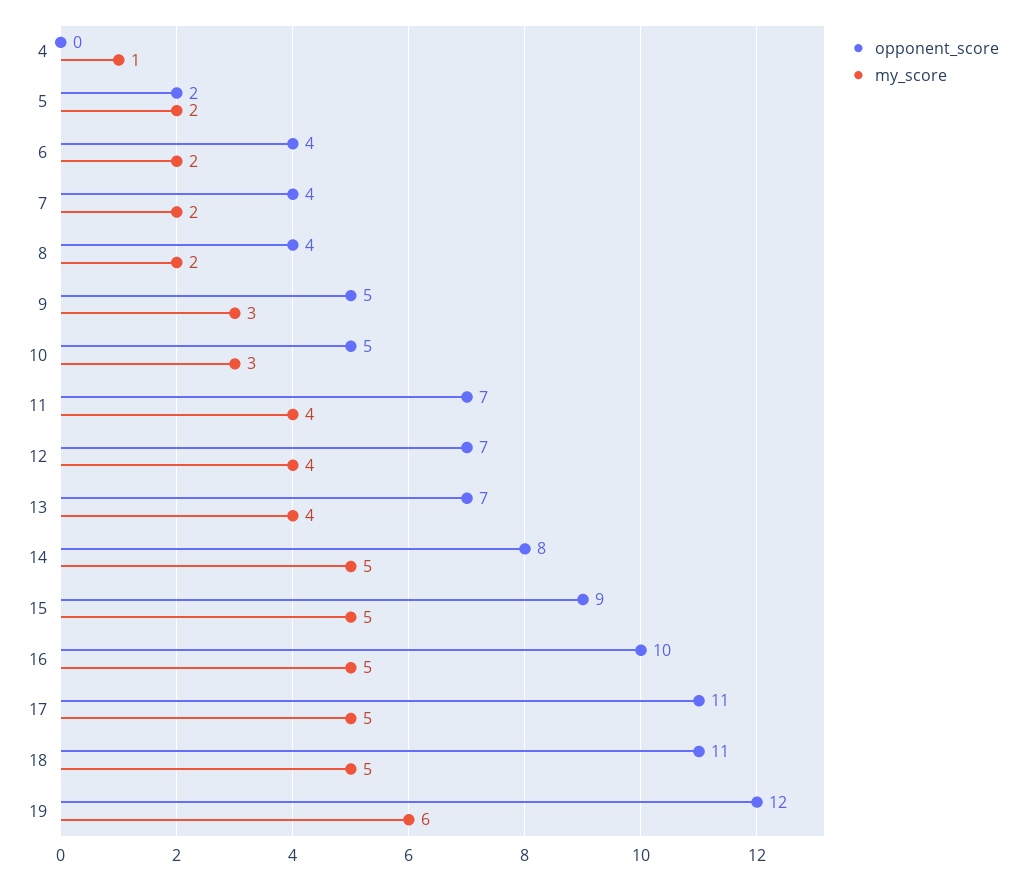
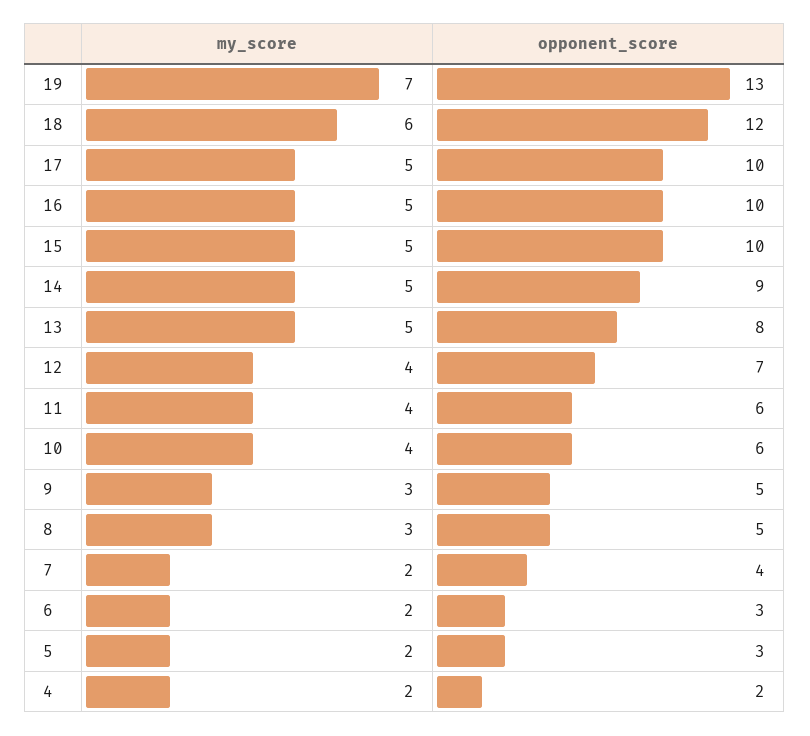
  {
    "opponent_score": {
-     "4": 0,
+     "4": 2,
-     "5": 2,
+     "5": 3,
-     "6": 4,
+     "6": 3,
      "7": 4,
-     "8": 4,
+     "8": 5,
      "9": 5,
-     "10": 5,
+     "10": 6,
-     "11": 7,
+     "11": 6,
      "12": 7,
-     "13": 7,
+     "13": 8,
-     "14": 8,
+     "14": 9,
-     "15": 9,
+     "15": 10,
      "16": 10,
-     "17": 11,
+     "17": 10,
-     "18": 11,
+     "18": 12,
-     "19": 12
+     "19": 13
    },
    "my_score": {
-     "4": 1,
+     "4": 2,
      "5": 2,
      "6": 2,
      "7": 2,
-     "8": 2,
+     "8": 3,
      "9": 3,
-     "10": 3,
+     "10": 4,
      "11": 4,
      "12": 4,
-     "13": 4,
+     "13": 5,
      "14": 5,
      "15": 5,
      "16": 5,
      "17": 5,
-     "18": 5,
+     "18": 6,
-     "19": 6
+     "19": 7
    }
  }

